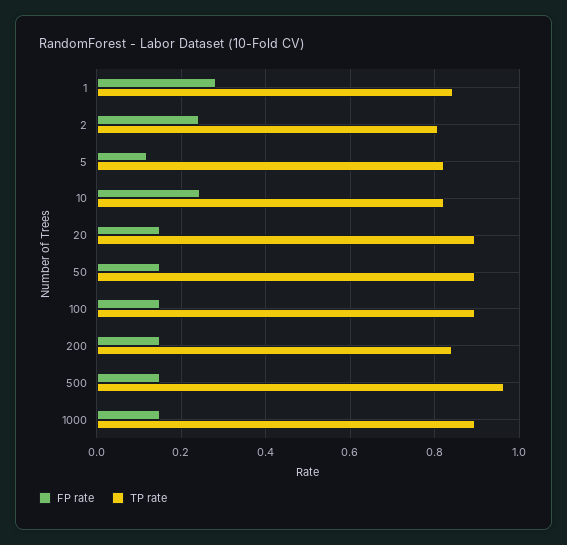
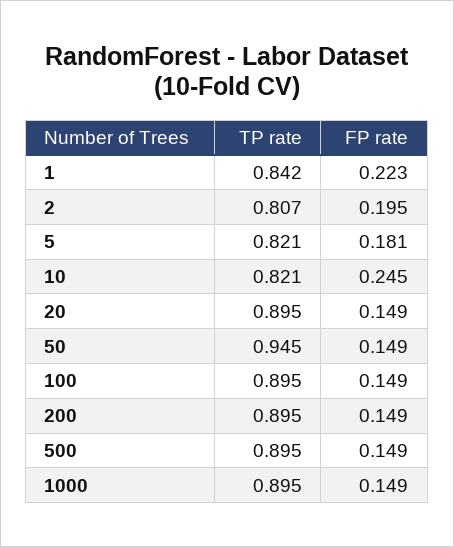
  {
    "FP rate": {
-     "1": 0.28,
+     "1": 0.223,
-     "2": 0.24,
+     "2": 0.195,
-     "5": 0.12,
+     "5": 0.181,
      "10": 0.245,
      "20": 0.149,
      "50": 0.149,
      "100": 0.149,
      "200": 0.149,
      "500": 0.149,
      "1000": 0.149
    },
    "TP rate": {
      "1": 0.842,
      "2": 0.807,
      "5": 0.821,
      "10": 0.821,
      "20": 0.895,
-     "50": 0.9,
+     "50": 0.945,
      "100": 0.895,
-     "200": 0.84,
+     "200": 0.895,
-     "500": 0.96,
+     "500": 0.895,
      "1000": 0.895
    }
  }

